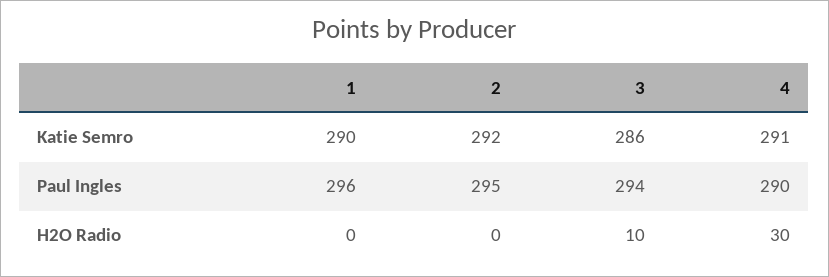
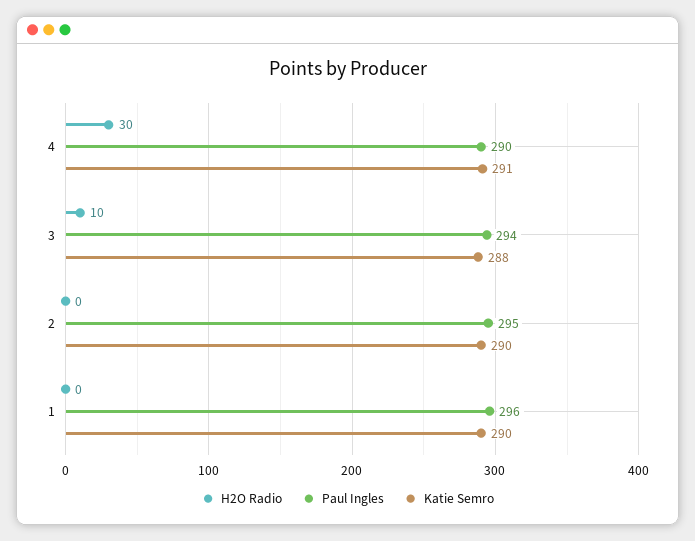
  {
    "Katie Semro": {
      "1": 290,
-     "2": 292,
+     "2": 290,
-     "3": 286,
+     "3": 288,
      "4": 291
    },
    "Paul Ingles": {
      "1": 296,
      "2": 295,
      "3": 294,
      "4": 290
    },
    "H2O Radio": {
      "1": 0,
      "2": 0,
      "3": 10,
      "4": 30
    }
  }

